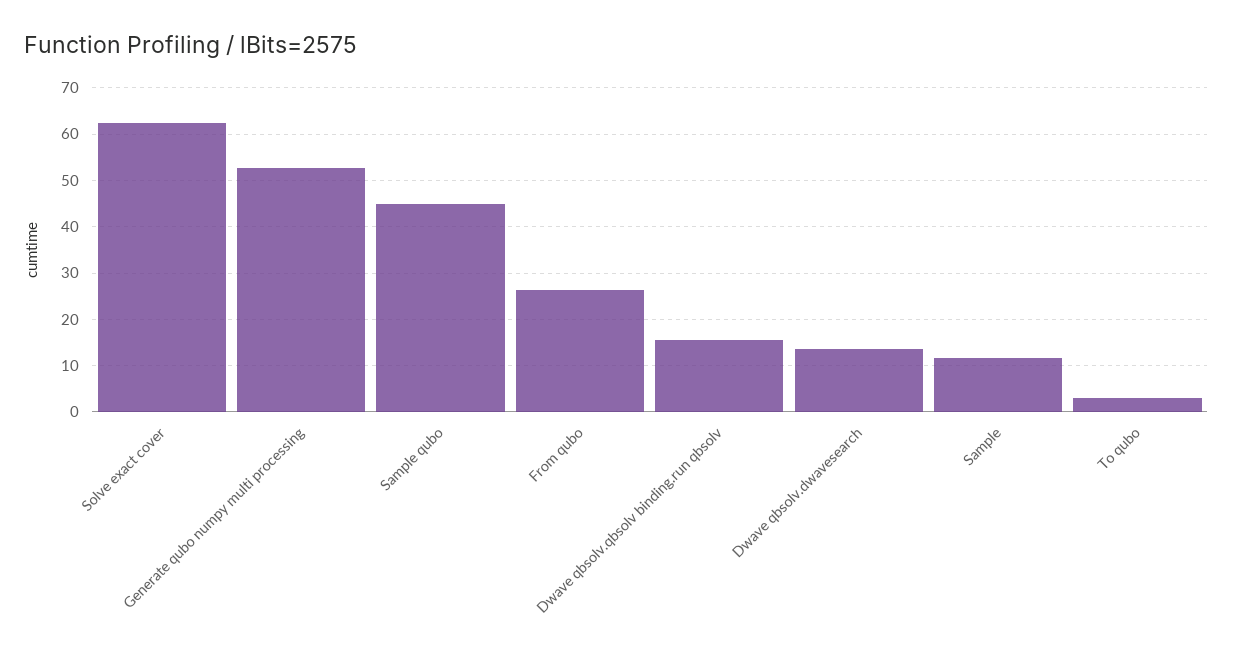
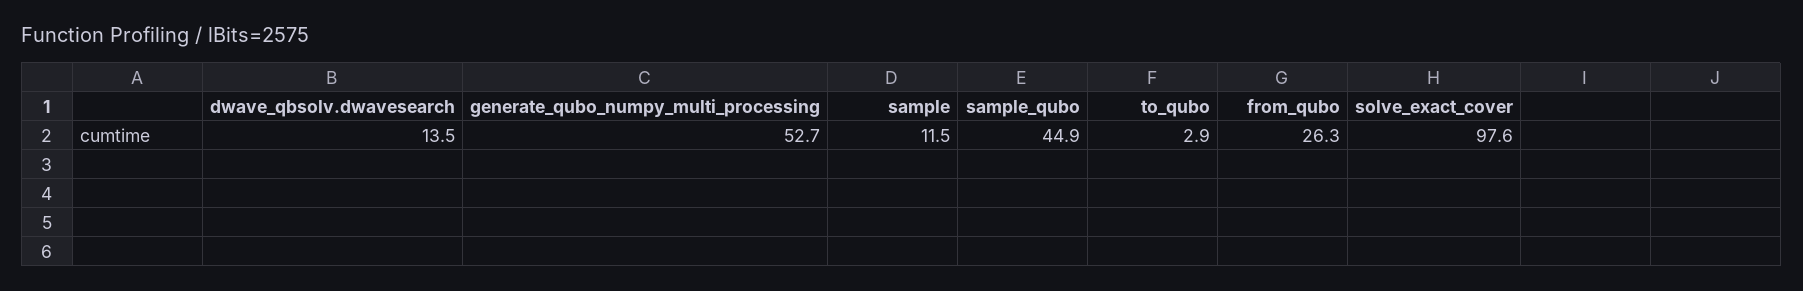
  {
-   "Solve exact cover": 62,
+   "Solve exact cover": 97.6,
    "Generate qubo numpy multi processing": 52.7,
    "Sample qubo": 44.9,
    "From qubo": 26.3,
-   "Dwave qbsolv.qbsolv binding.run qbsolv": 16,
    "Dwave qbsolv.dwavesearch": 13.5,
    "Sample": 11.5,
    "To qubo": 2.9
  }

